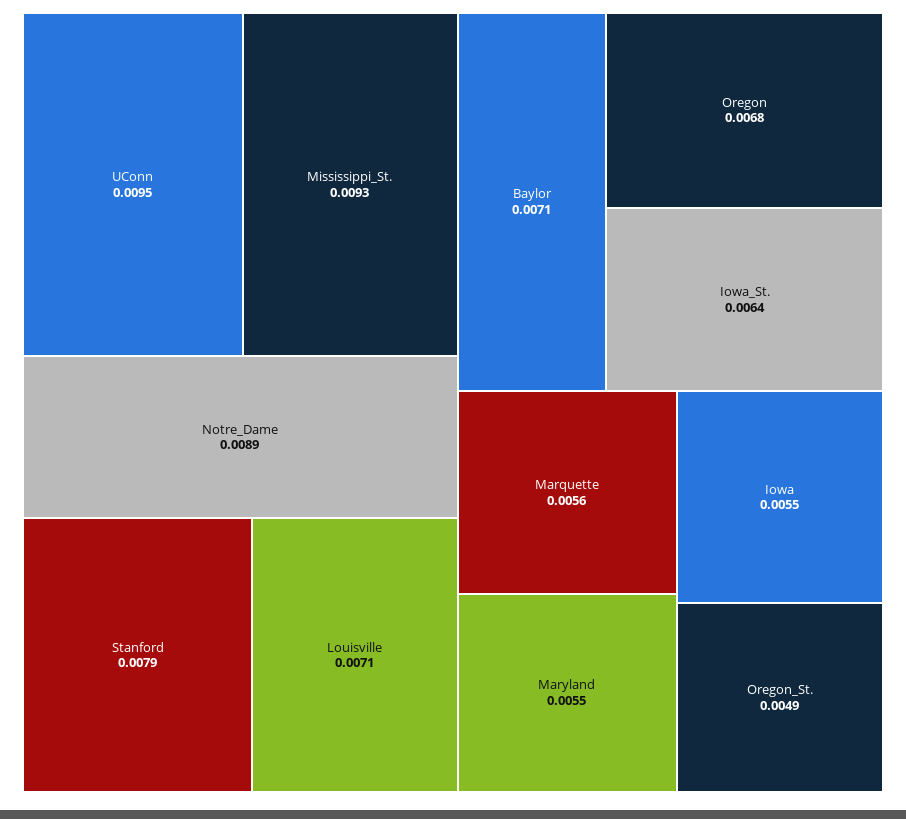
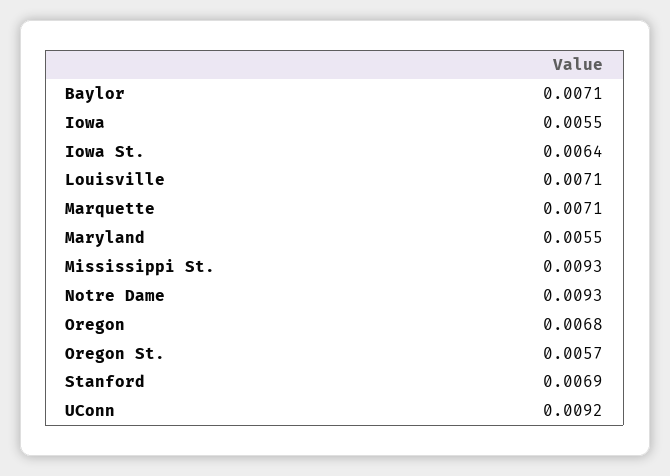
  {
-   "UConn": 0.0095,
+   "UConn": 0.0092,
    "Mississippi_St.": 0.0093,
-   "Notre_Dame": 0.0089,
+   "Notre_Dame": 0.0093,
-   "Stanford": 0.0079,
+   "Stanford": 0.0069,
    "Louisville": 0.0071,
    "Baylor": 0.0071,
    "Oregon": 0.0068,
    "Iowa_St.": 0.0064,
-   "Marquette": 0.0056,
+   "Marquette": 0.0071,
    "Maryland": 0.0055,
    "Iowa": 0.0055,
-   "Oregon_St.": 0.0049
+   "Oregon_St.": 0.0057
  }

